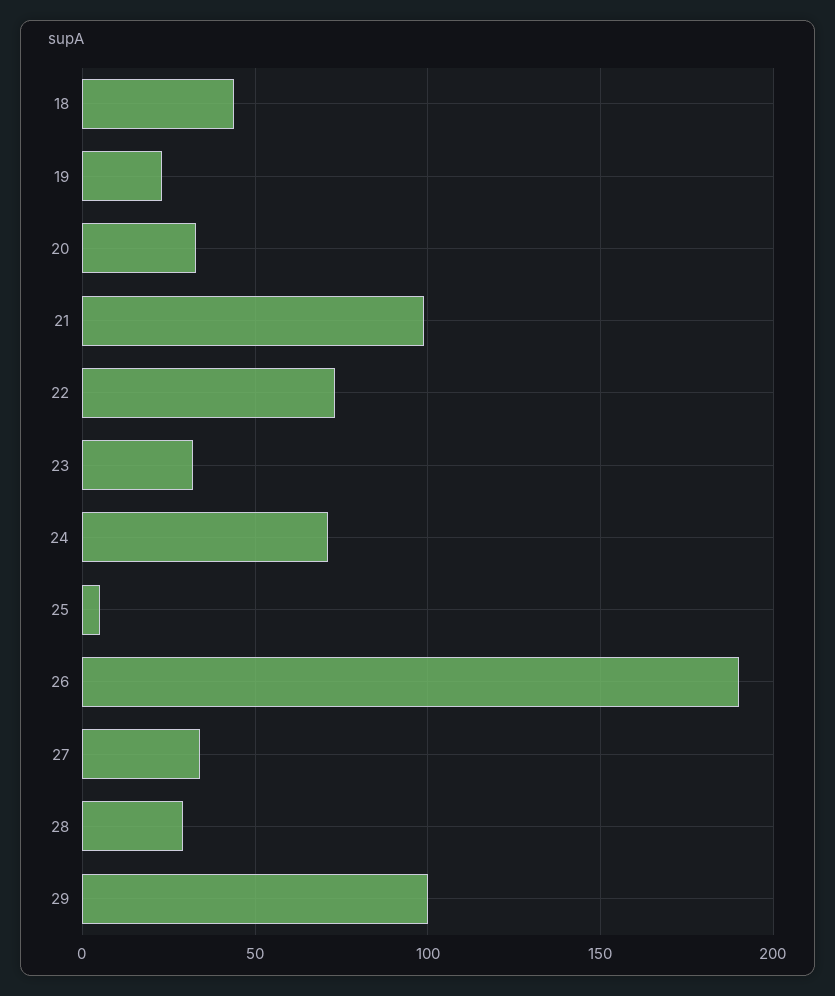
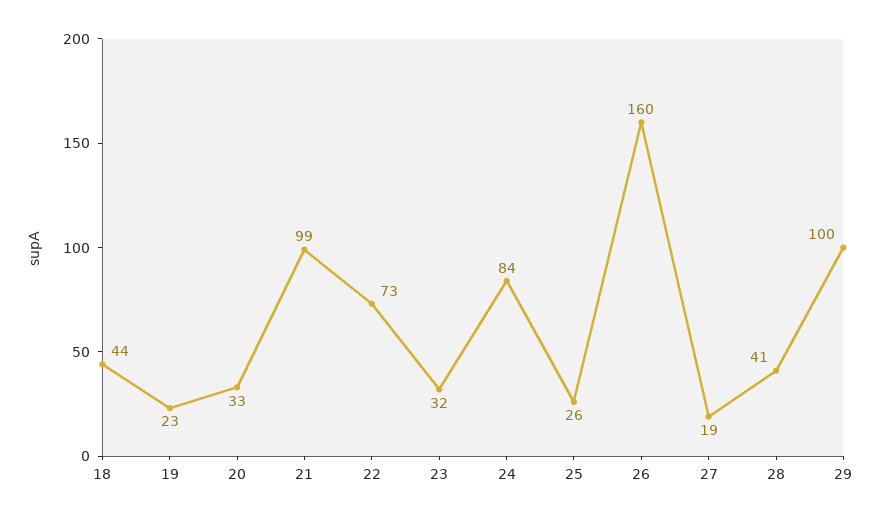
  {
    "18": 44,
    "19": 23,
    "20": 33,
    "21": 99,
    "22": 73,
    "23": 32,
-   "24": 70,
+   "24": 84,
-   "25": 5,
+   "25": 26,
-   "26": 190,
+   "26": 160,
-   "27": 35,
+   "27": 19,
-   "28": 30,
+   "28": 41,
    "29": 100
  }

